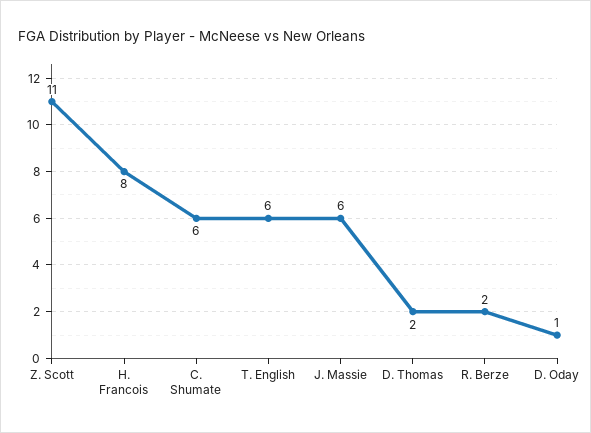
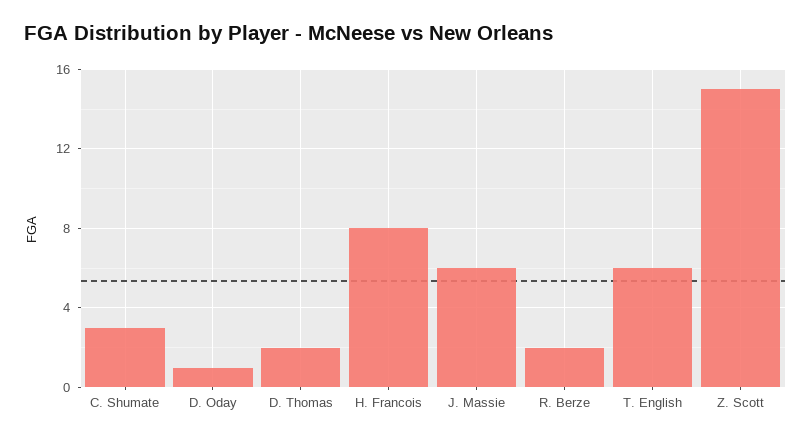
  {
-   "Z. Scott": 11,
+   "Z. Scott": 15,
    "H. Francois": 8,
-   "C. Shumate": 6,
+   "C. Shumate": 3,
    "T. English": 6,
    "J. Massie": 6,
    "D. Thomas": 2,
    "R. Berze": 2,
    "D. Oday": 1
  }

